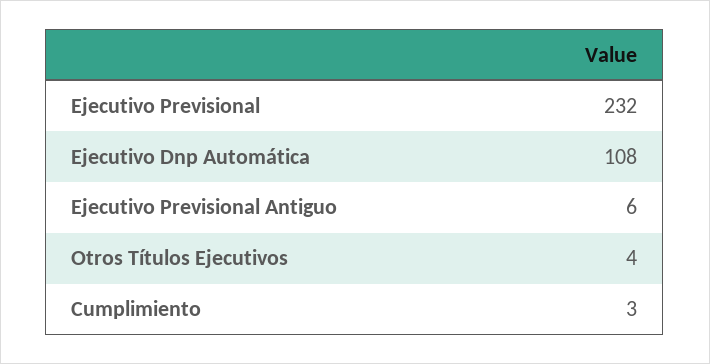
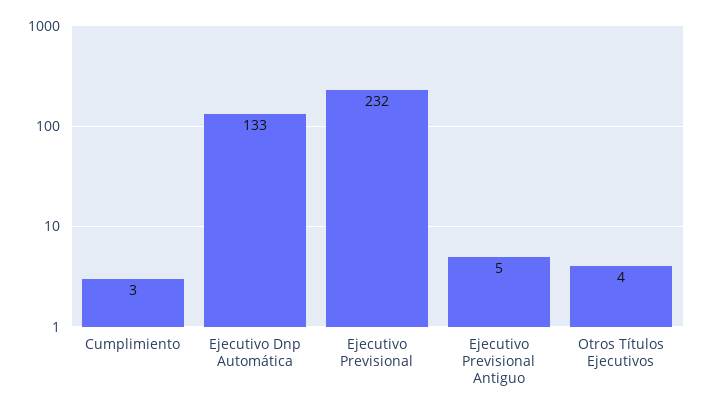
  {
    "Ejecutivo Previsional": 232,
-   "Ejecutivo Dnp Automática": 108,
+   "Ejecutivo Dnp Automática": 133,
-   "Ejecutivo Previsional Antiguo": 6,
+   "Ejecutivo Previsional Antiguo": 5,
    "Otros Títulos Ejecutivos": 4,
    "Cumplimiento": 3
  }

